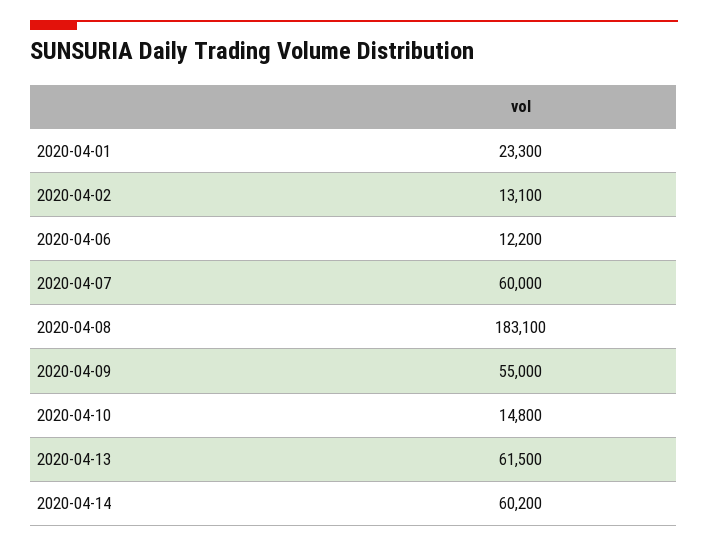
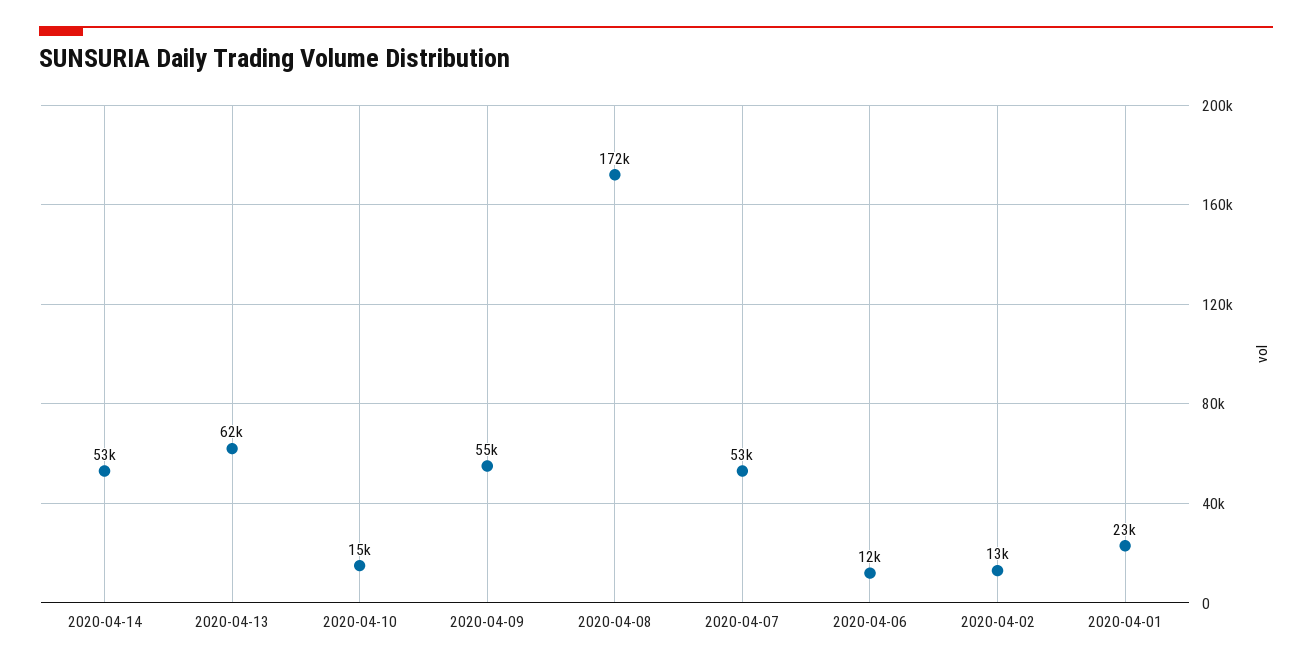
  {
    "2020-04-01": 23300,
    "2020-04-02": 13100,
    "2020-04-06": 12200,
-   "2020-04-07": 60000,
+   "2020-04-07": 53000,
-   "2020-04-08": 183100,
+   "2020-04-08": 172000,
    "2020-04-09": 55000,
    "2020-04-10": 14800,
    "2020-04-13": 61500,
-   "2020-04-14": 60200
+   "2020-04-14": 53000
  }

